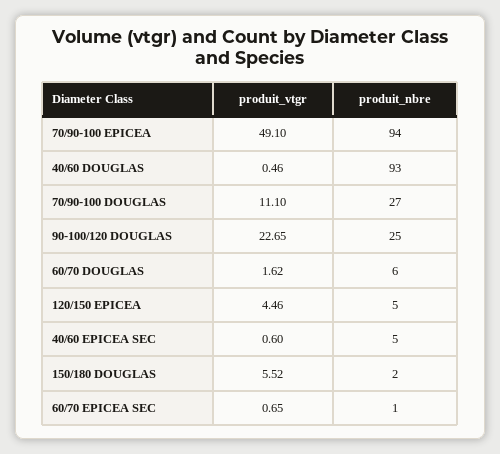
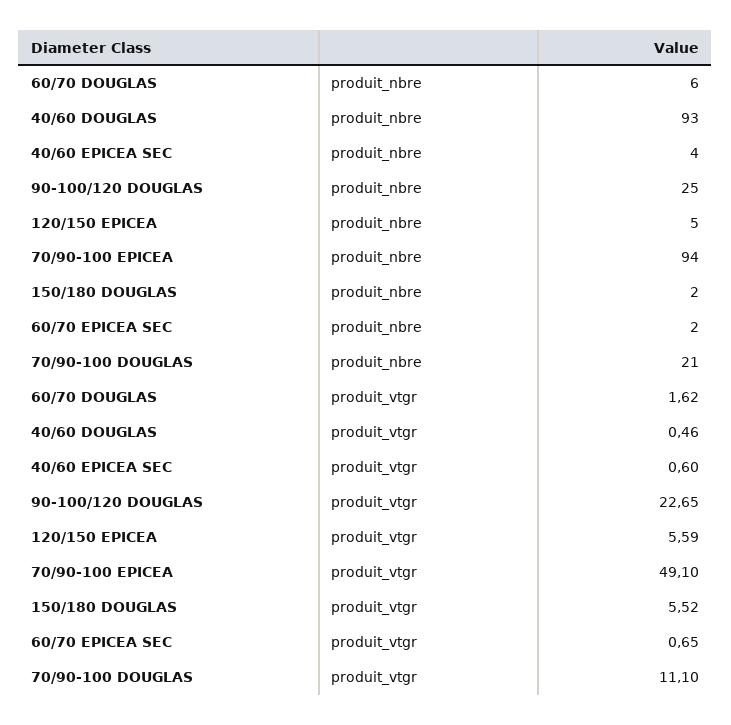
  {
    "produit_vtgr": {
      "70/90-100 EPICEA": 49.1,
      "40/60 DOUGLAS": 0.46,
      "70/90-100 DOUGLAS": 11.1,
      "90-100/120 DOUGLAS": 22.65,
      "60/70 DOUGLAS": 1.62,
-     "120/150 EPICEA": 4.46,
+     "120/150 EPICEA": 5.59,
      "40/60 EPICEA SEC": 0.6,
      "150/180 DOUGLAS": 5.52,
      "60/70 EPICEA SEC": 0.65
    },
    "produit_nbre": {
      "70/90-100 EPICEA": 94,
      "40/60 DOUGLAS": 93,
-     "70/90-100 DOUGLAS": 27,
+     "70/90-100 DOUGLAS": 21,
      "90-100/120 DOUGLAS": 25,
      "60/70 DOUGLAS": 6,
      "120/150 EPICEA": 5,
-     "40/60 EPICEA SEC": 5,
+     "40/60 EPICEA SEC": 4,
      "150/180 DOUGLAS": 2,
-     "60/70 EPICEA SEC": 1
+     "60/70 EPICEA SEC": 2
    }
  }

